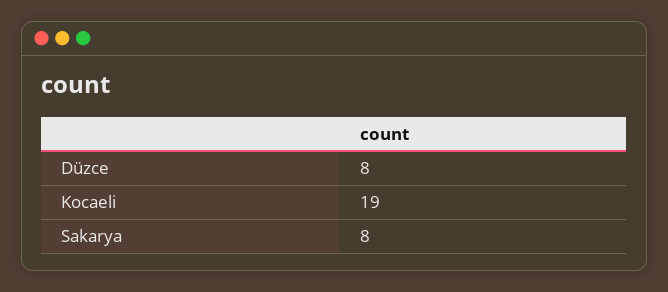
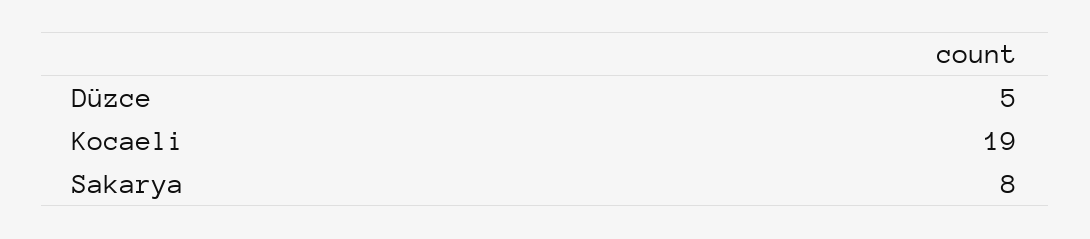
  {
-   "Düzce": 8,
+   "Düzce": 5,
    "Kocaeli": 19,
    "Sakarya": 8
  }

